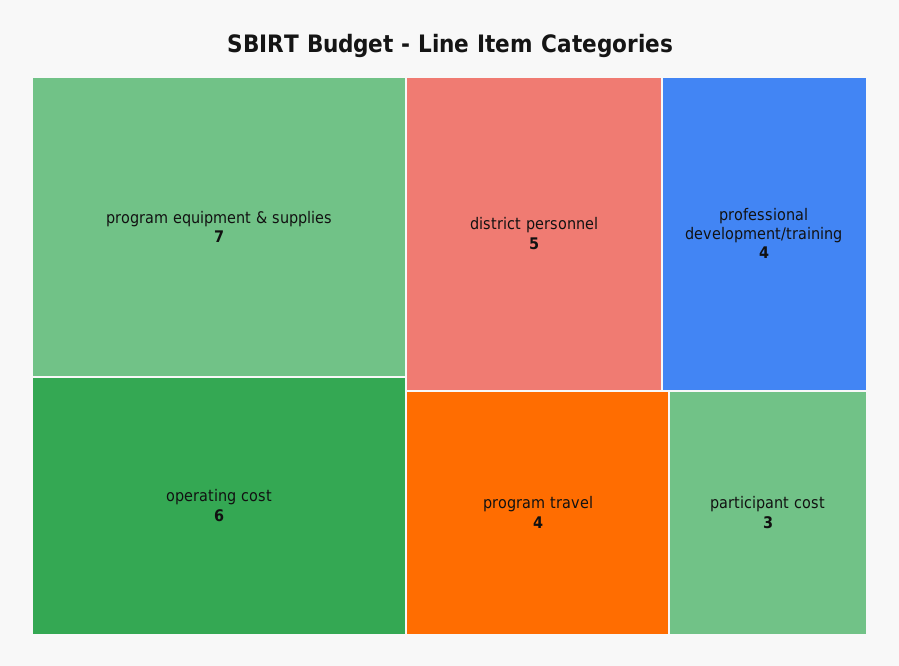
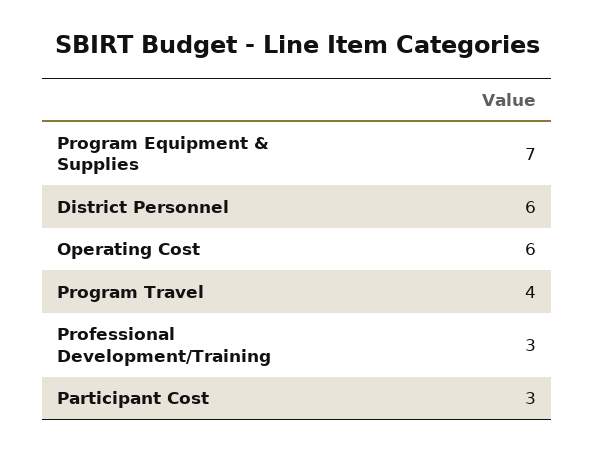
  {
    "program equipment & supplies": 7,
    "operating cost": 6,
-   "district personnel": 5,
+   "district personnel": 6,
-   "professional development/training": 4,
+   "professional development/training": 3,
    "program travel": 4,
    "participant cost": 3
  }

